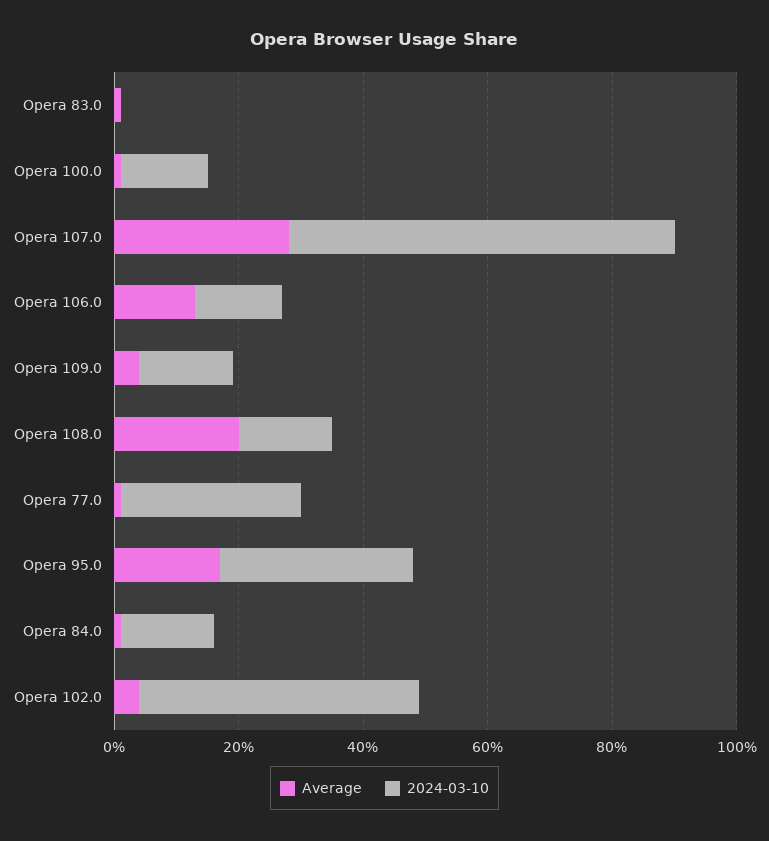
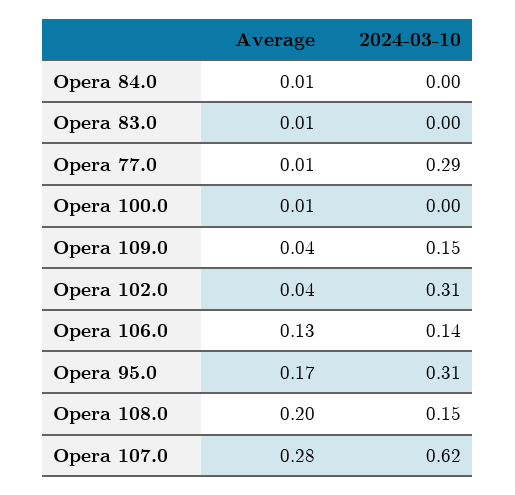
  {
    "Average": {
      "Opera 83.0": 0.01,
      "Opera 100.0": 0.01,
      "Opera 107.0": 0.28,
      "Opera 106.0": 0.13,
      "Opera 109.0": 0.04,
      "Opera 108.0": 0.2,
      "Opera 77.0": 0.01,
      "Opera 95.0": 0.17,
      "Opera 84.0": 0.01,
      "Opera 102.0": 0.04
    },
    "2024-03-10": {
      "Opera 83.0": 0,
-     "Opera 100.0": 0.15,
+     "Opera 100.0": 0,
      "Opera 107.0": 0.62,
      "Opera 106.0": 0.14,
      "Opera 109.0": 0.15,
      "Opera 108.0": 0.15,
      "Opera 77.0": 0.29,
      "Opera 95.0": 0.31,
-     "Opera 84.0": 0.15,
+     "Opera 84.0": 0,
-     "Opera 102.0": 0.45
+     "Opera 102.0": 0.31
    }
  }

